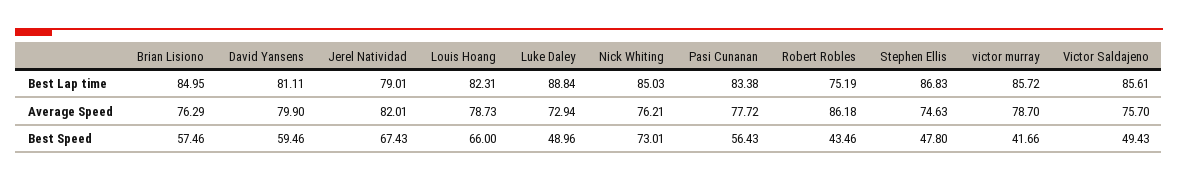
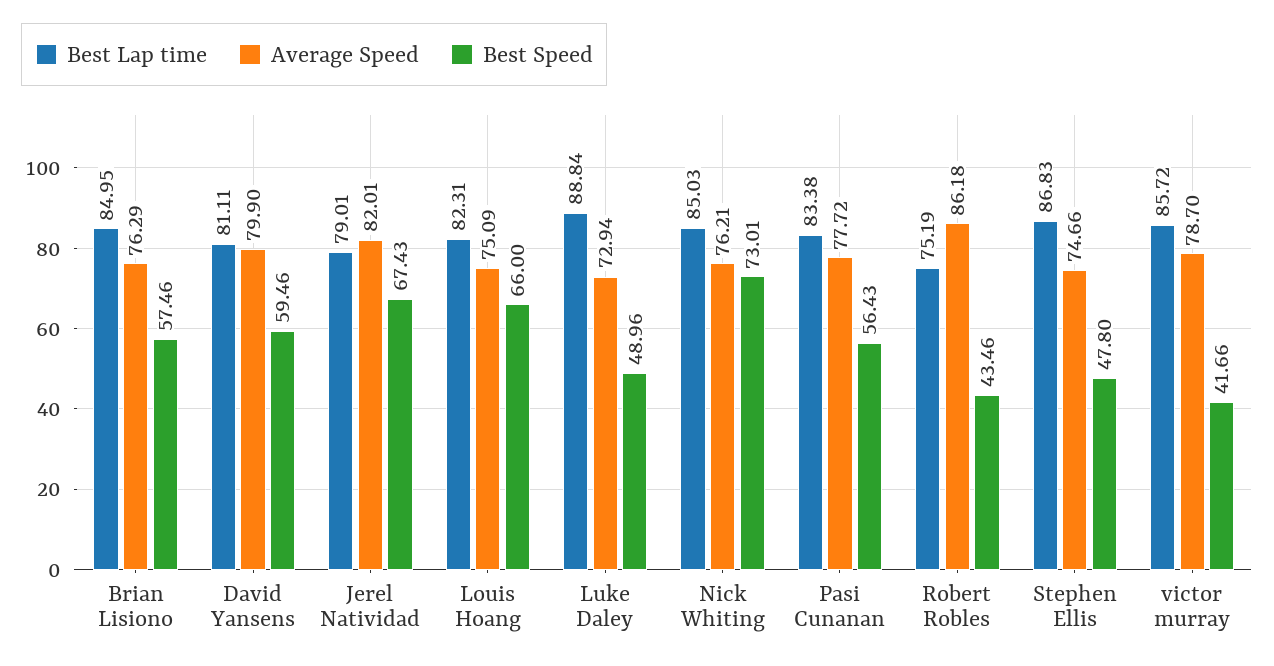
  {
    "Best Lap time": {
      "Brian Lisiono": 84.95,
      "David Yansens": 81.11,
      "Jerel Natividad": 79.01,
      "Louis Hoang": 82.31,
      "Luke Daley": 88.84,
      "Nick Whiting": 85.03,
      "Pasi Cunanan": 83.38,
      "Robert Robles": 75.19,
      "Stephen Ellis": 86.83,
-     "victor murray": 85.72,
+     "victor murray": 85.72
-     "Victor Saldajeno": 85.61
    },
    "Average Speed": {
      "Brian Lisiono": 76.29,
      "David Yansens": 79.9,
      "Jerel Natividad": 82.01,
-     "Louis Hoang": 78.73,
+     "Louis Hoang": 75.09,
      "Luke Daley": 72.94,
      "Nick Whiting": 76.21,
      "Pasi Cunanan": 77.72,
      "Robert Robles": 86.18,
-     "Stephen Ellis": 74.63,
+     "Stephen Ellis": 74.66,
-     "victor murray": 78.7,
+     "victor murray": 78.7
-     "Victor Saldajeno": 75.7
    },
    "Best Speed": {
      "Brian Lisiono": 57.46,
      "David Yansens": 59.46,
      "Jerel Natividad": 67.43,
      "Louis Hoang": 66,
      "Luke Daley": 48.96,
      "Nick Whiting": 73.01,
      "Pasi Cunanan": 56.43,
      "Robert Robles": 43.46,
      "Stephen Ellis": 47.8,
-     "victor murray": 41.66,
+     "victor murray": 41.66
-     "Victor Saldajeno": 49.43
    }
  }

